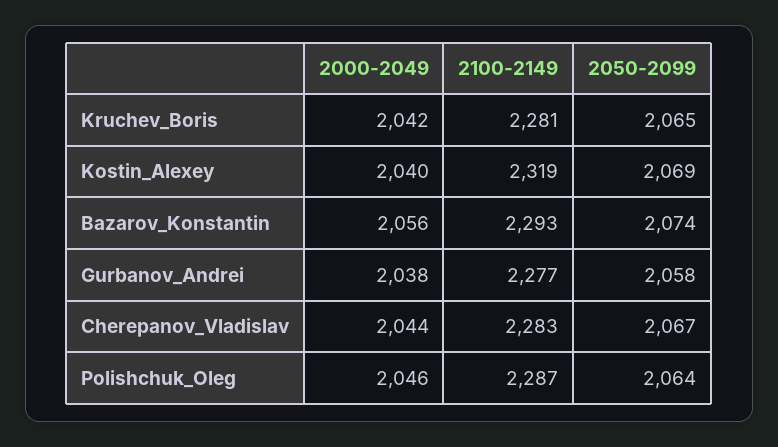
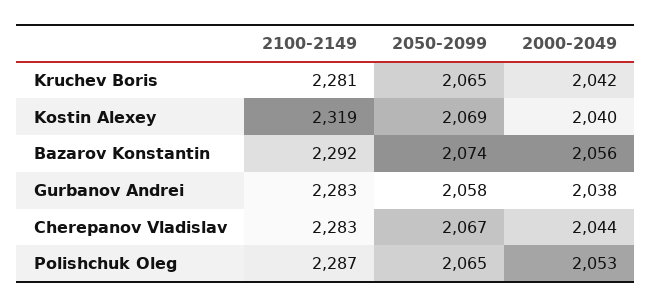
  {
    "2000-2049": {
      "Kruchev_Boris": 2042,
      "Kostin_Alexey": 2040,
      "Bazarov_Konstantin": 2056,
      "Gurbanov_Andrei": 2038,
      "Cherepanov_Vladislav": 2044,
-     "Polishchuk_Oleg": 2046
+     "Polishchuk_Oleg": 2053
    },
    "2100-2149": {
      "Kruchev_Boris": 2281,
      "Kostin_Alexey": 2319,
-     "Bazarov_Konstantin": 2293,
+     "Bazarov_Konstantin": 2292,
-     "Gurbanov_Andrei": 2277,
+     "Gurbanov_Andrei": 2283,
      "Cherepanov_Vladislav": 2283,
      "Polishchuk_Oleg": 2287
    },
    "2050-2099": {
      "Kruchev_Boris": 2065,
      "Kostin_Alexey": 2069,
      "Bazarov_Konstantin": 2074,
      "Gurbanov_Andrei": 2058,
      "Cherepanov_Vladislav": 2067,
-     "Polishchuk_Oleg": 2064
+     "Polishchuk_Oleg": 2065
    }
  }

